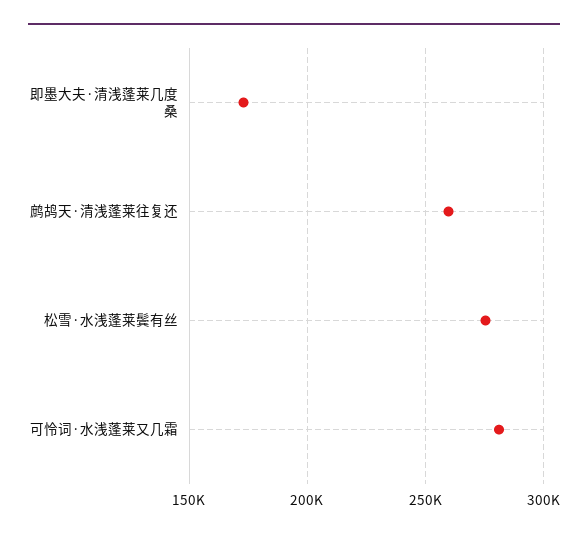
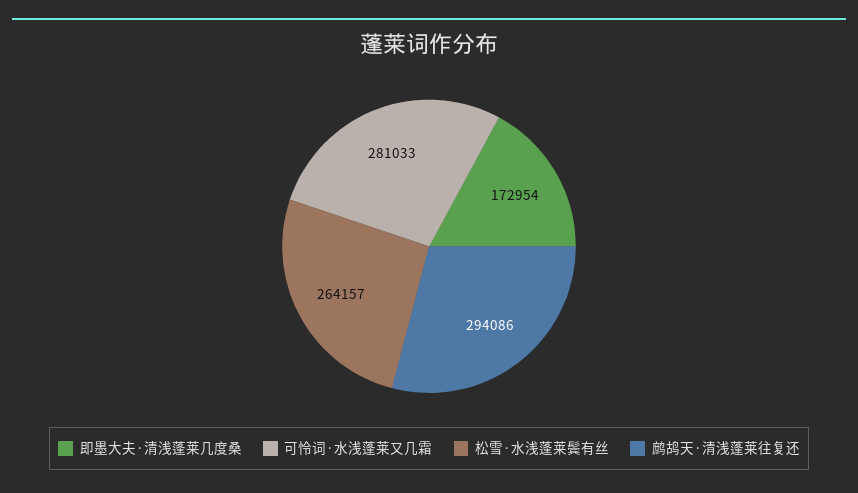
  {
    "即墨大夫·清浅蓬莱几度桑": 172954,
-   "鹧鸪天·清浅蓬莱往复还": 260000,
+   "鹧鸪天·清浅蓬莱往复还": 294086,
-   "松雪·水浅蓬莱鬓有丝": 275000,
+   "松雪·水浅蓬莱鬓有丝": 264157,
    "可怜词·水浅蓬莱又几霜": 281033
  }

